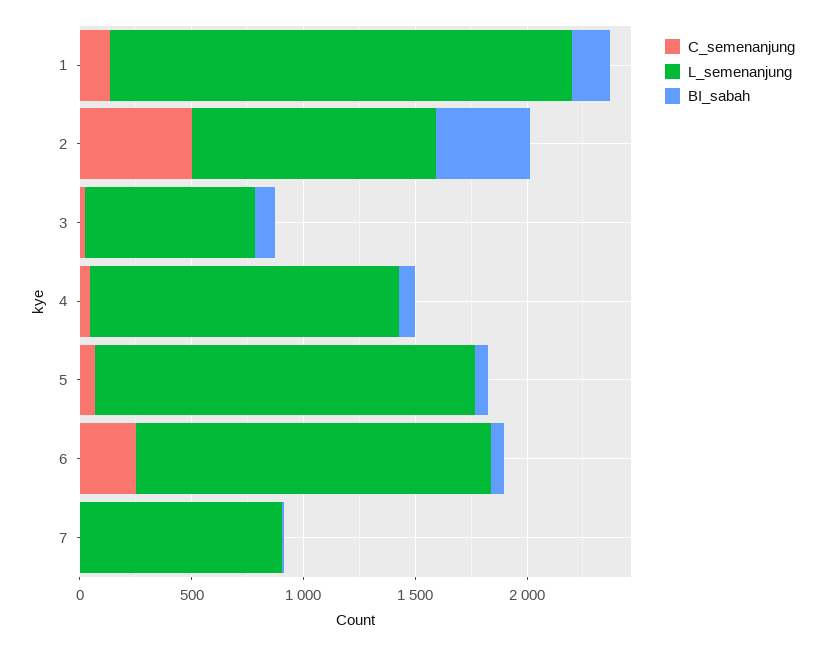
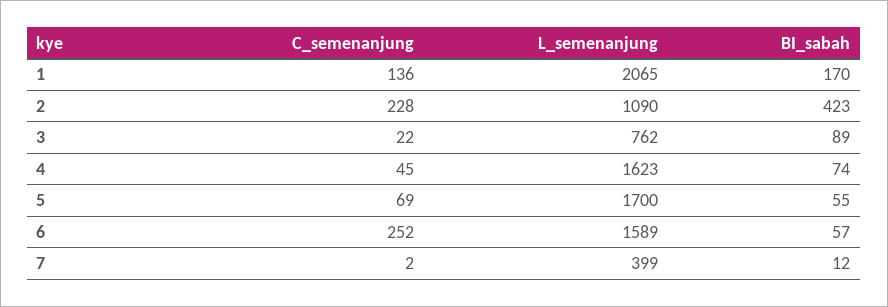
  {
    "C_semenanjung": {
      "1": 136,
-     "2": 500,
+     "2": 228,
      "3": 22,
      "4": 45,
      "5": 69,
      "6": 252,
      "7": 2
    },
    "L_semenanjung": {
      "1": 2065,
      "2": 1090,
      "3": 762,
-     "4": 1400,
+     "4": 1623,
      "5": 1700,
      "6": 1589,
-     "7": 900
+     "7": 399
    },
    "BI_sabah": {
      "1": 170,
      "2": 423,
      "3": 89,
      "4": 74,
      "5": 55,
      "6": 57,
      "7": 12
    }
  }

